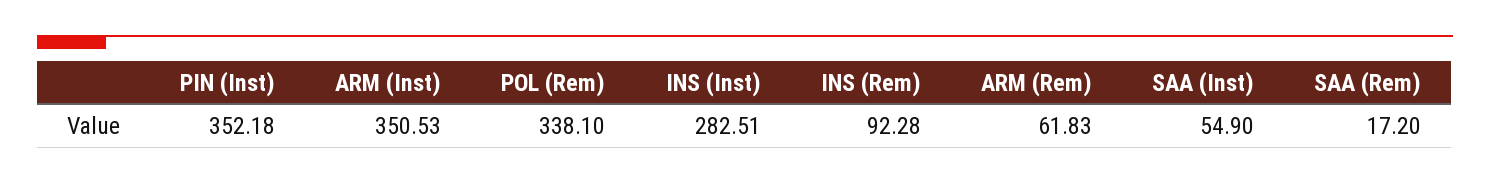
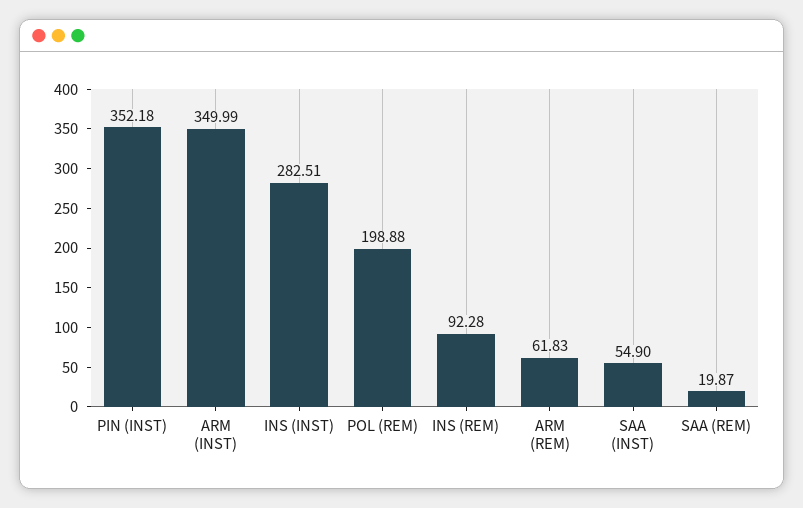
  {
    "PIN (Inst)": 352.18,
-   "ARM (Inst)": 350.53,
+   "ARM (Inst)": 349.99,
-   "POL (Rem)": 338.1,
+   "POL (Rem)": 198.88,
    "INS (Inst)": 282.51,
    "INS (Rem)": 92.28,
    "ARM (Rem)": 61.83,
    "SAA (Inst)": 54.9,
-   "SAA (Rem)": 17.2
+   "SAA (Rem)": 19.87
  }

